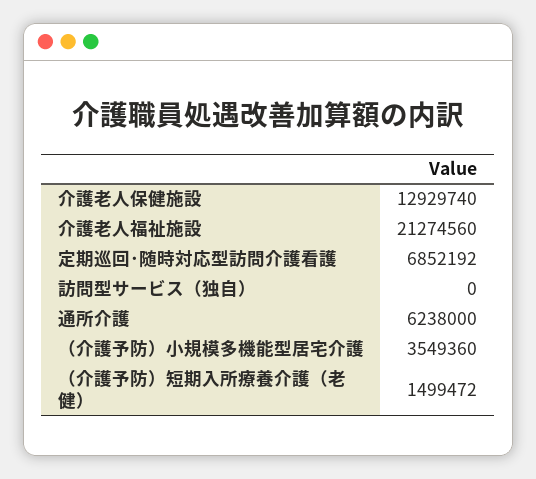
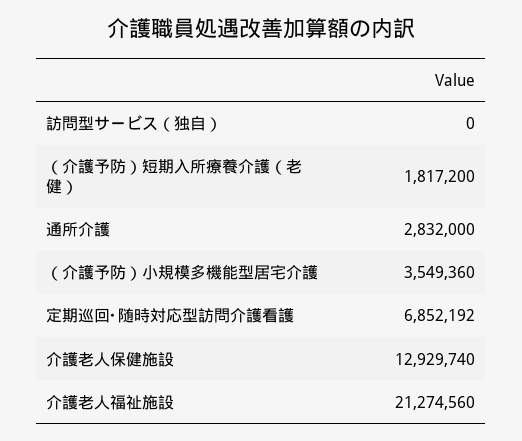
  {
    "介護老人保健施設": 12929740,
    "介護老人福祉施設": 21274560,
    "定期巡回･随時対応型訪問介護看護": 6852192,
    "訪問型サービス（独自）": 0,
-   "通所介護": 6238000,
+   "通所介護": 2832000,
    "（介護予防）小規模多機能型居宅介護": 3549360,
-   "（介護予防）短期入所療養介護（老健）": 1499472
+   "（介護予防）短期入所療養介護（老健）": 1817200
  }

